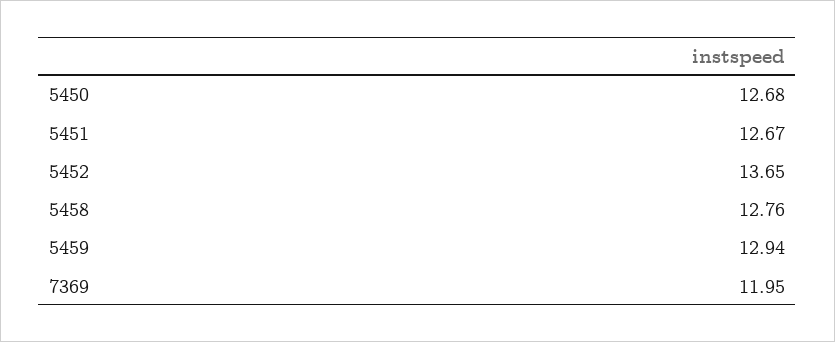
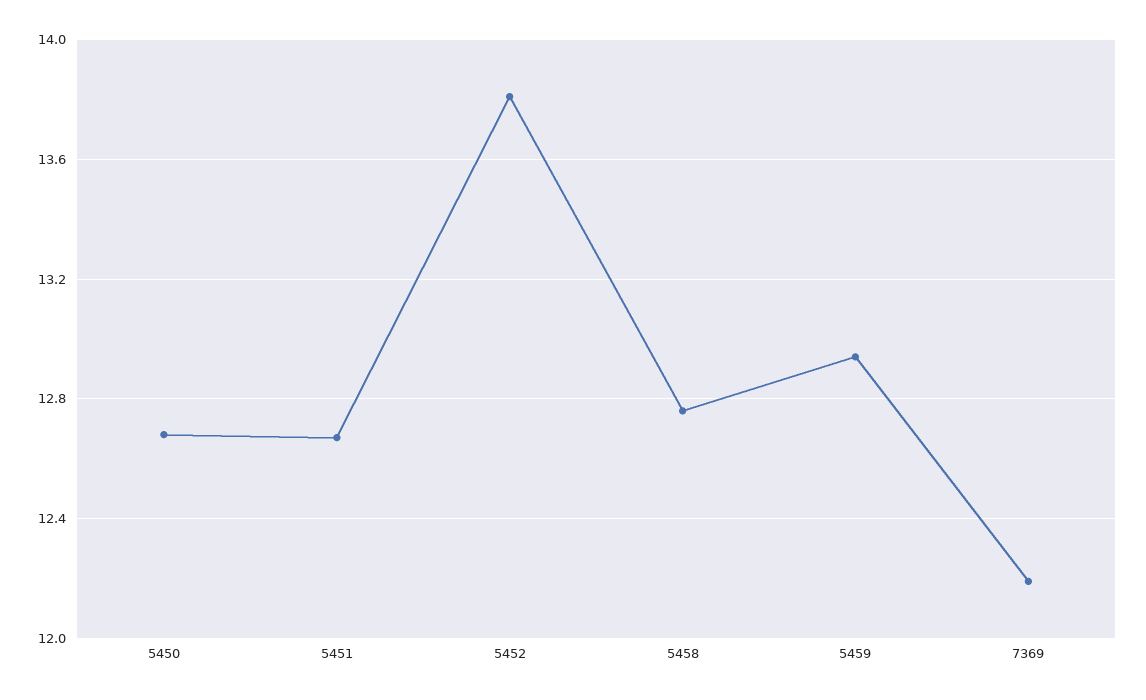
  {
    "5450": 12.68,
    "5451": 12.67,
-   "5452": 13.65,
+   "5452": 13.8,
    "5458": 12.76,
    "5459": 12.94,
-   "7369": 11.95
+   "7369": 12.2
  }

